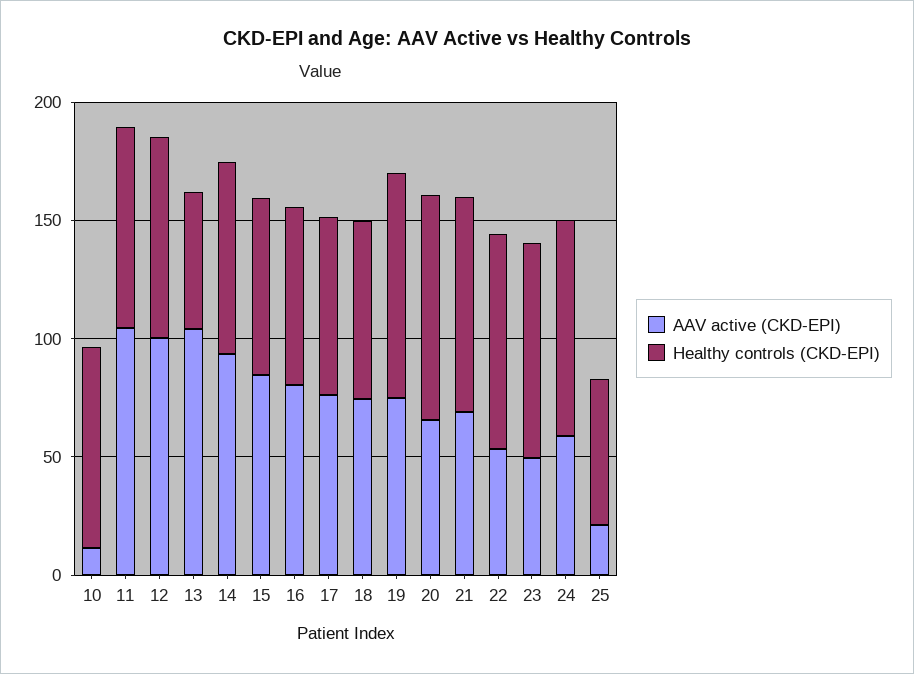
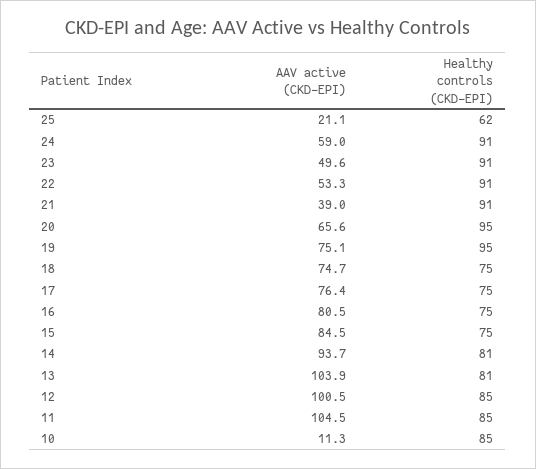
  {
    "AAV active (CKD-EPI)": {
      "10": 11.3,
      "11": 104.5,
      "12": 100.5,
      "13": 103.9,
      "14": 93.7,
      "15": 84.5,
      "16": 80.5,
      "17": 76.4,
      "18": 74.7,
      "19": 75.1,
      "20": 65.6,
-     "21": 70,
+     "21": 39,
      "22": 53.3,
      "23": 49.6,
      "24": 59,
      "25": 21.1
    },
    "Healthy controls (CKD-EPI)": {
      "10": 85,
      "11": 85,
      "12": 85,
-     "13": 60,
+     "13": 81,
      "14": 81,
      "15": 75,
      "16": 75,
      "17": 75,
      "18": 75,
      "19": 95,
      "20": 95,
      "21": 91,
      "22": 91,
      "23": 91,
      "24": 91,
      "25": 62
    }
  }

